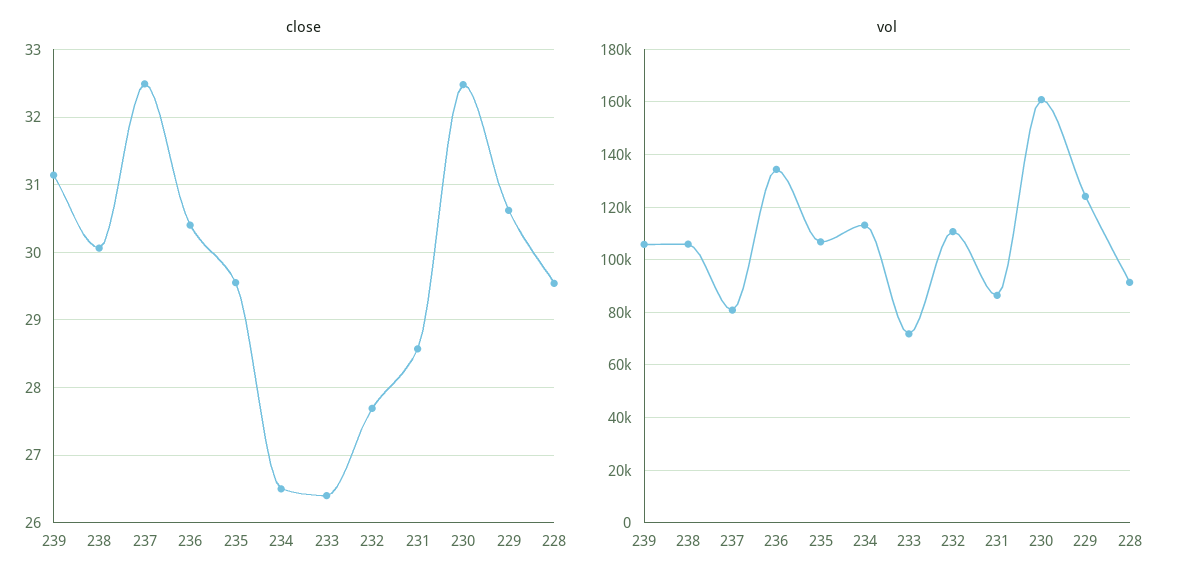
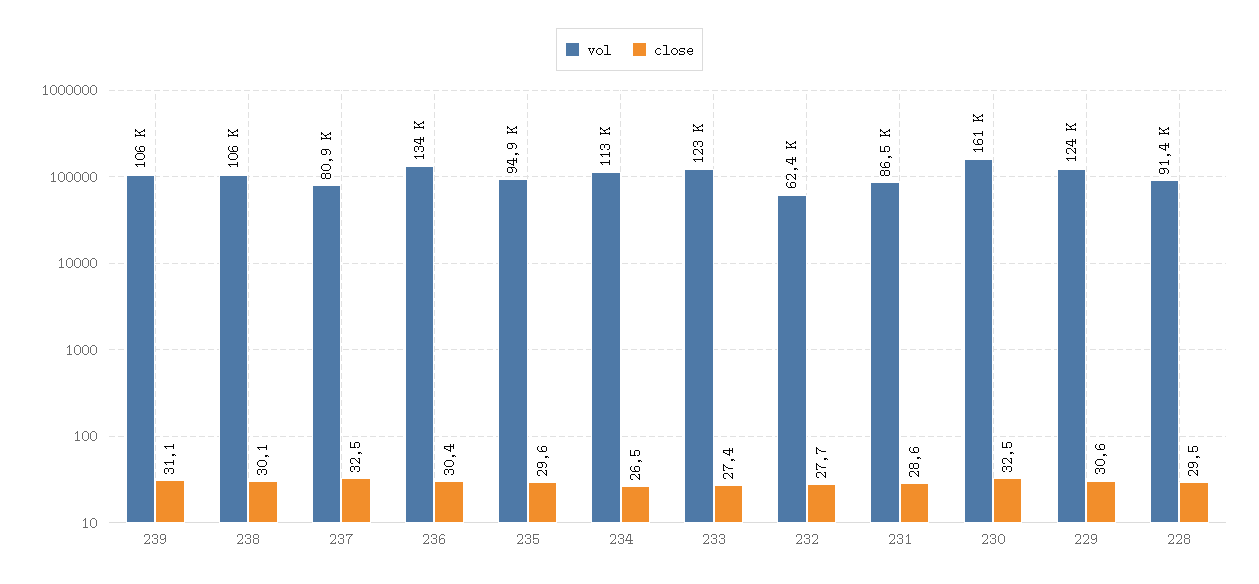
  {
    "close": {
      "239": 31.1,
      "238": 30.1,
      "237": 32.5,
      "236": 30.4,
      "235": 29.6,
      "234": 26.5,
-     "233": 26.4,
+     "233": 27.4,
      "232": 27.7,
      "231": 28.6,
      "230": 32.5,
      "229": 30.6,
      "228": 29.5
    },
    "vol": {
      "239": 106000,
      "238": 106000,
      "237": 80900,
      "236": 134000,
-     "235": 107500,
+     "235": 94900,
      "234": 113000,
-     "233": 72500,
+     "233": 123000,
-     "232": 110000,
+     "232": 62400,
      "231": 86500,
      "230": 161000,
      "229": 124000,
      "228": 91400
    }
  }

